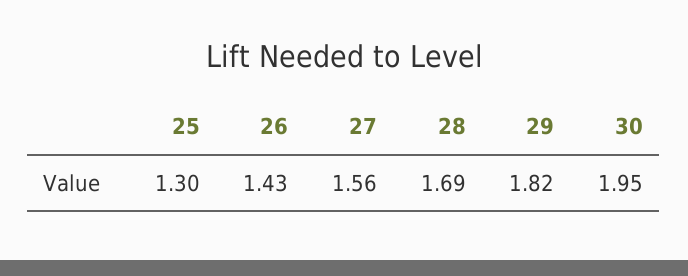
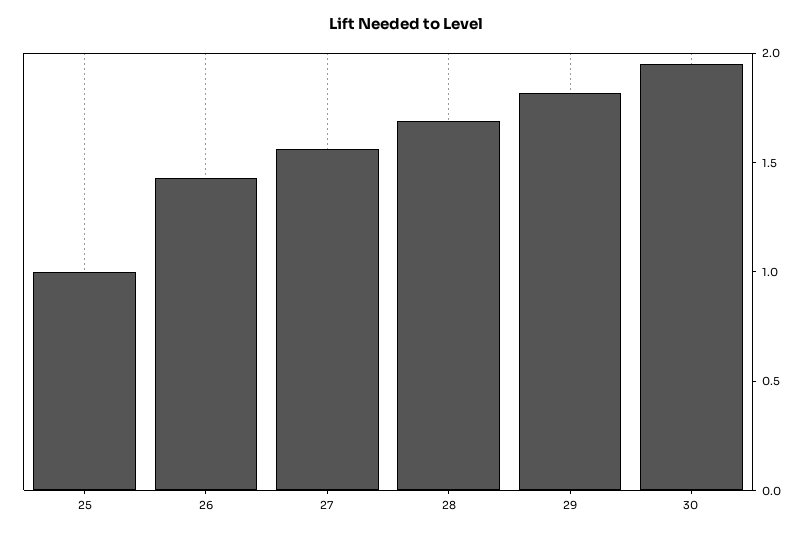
  {
-   "25": 1.3,
+   "25": 1,
    "26": 1.43,
    "27": 1.56,
    "28": 1.69,
    "29": 1.82,
    "30": 1.95
  }

